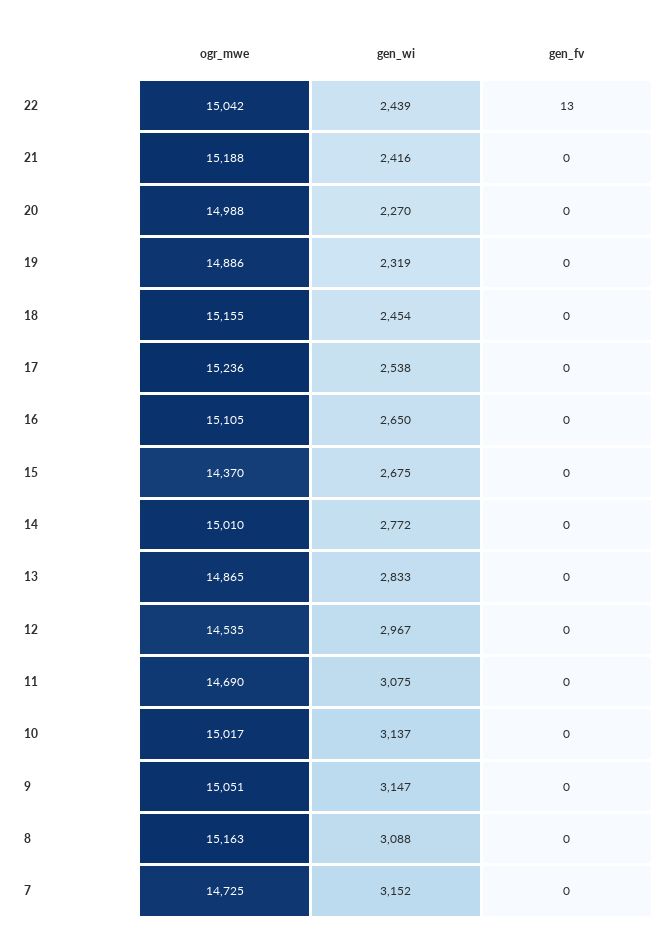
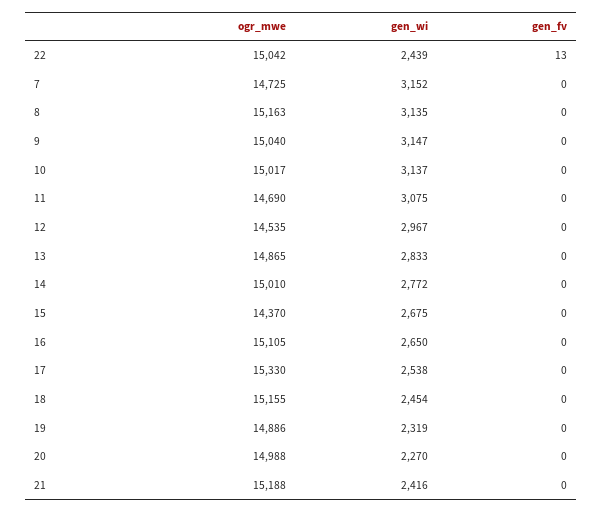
  {
    "ogr_mwe": {
      "22": 15042,
      "21": 15188,
      "20": 14988,
      "19": 14886,
      "18": 15155,
-     "17": 15236,
+     "17": 15330,
      "16": 15105,
      "15": 14370,
      "14": 15010,
      "13": 14865,
      "12": 14535,
      "11": 14690,
      "10": 15017,
-     "9": 15051,
+     "9": 15040,
      "8": 15163,
      "7": 14725
    },
    "gen_wi": {
      "22": 2439,
      "21": 2416,
      "20": 2270,
      "19": 2319,
      "18": 2454,
      "17": 2538,
      "16": 2650,
      "15": 2675,
      "14": 2772,
      "13": 2833,
      "12": 2967,
      "11": 3075,
      "10": 3137,
      "9": 3147,
-     "8": 3088,
+     "8": 3135,
      "7": 3152
    },
    "gen_fv": {
      "22": 13,
      "21": 0,
      "20": 0,
      "19": 0,
      "18": 0,
      "17": 0,
      "16": 0,
      "15": 0,
      "14": 0,
      "13": 0,
      "12": 0,
      "11": 0,
      "10": 0,
      "9": 0,
      "8": 0,
      "7": 0
    }
  }

